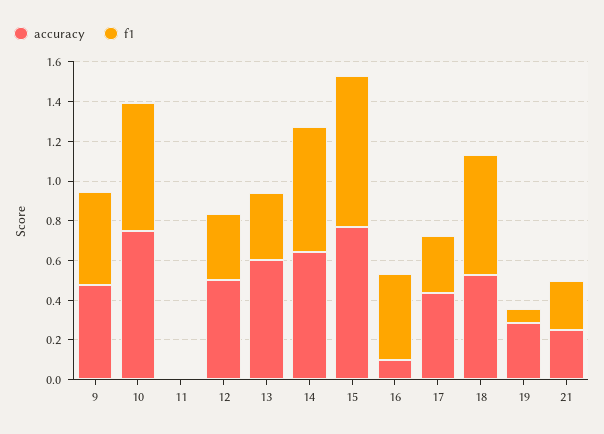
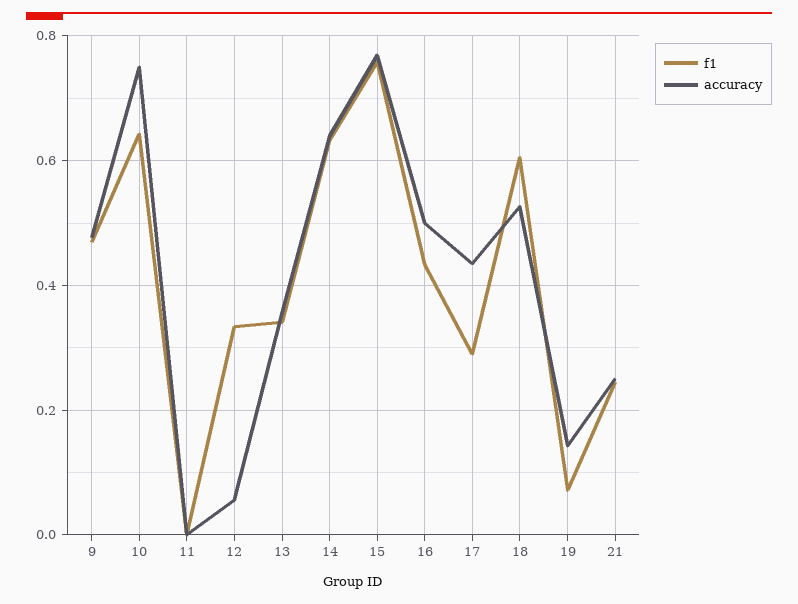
  {
    "accuracy": {
      "9": 0.48,
      "10": 0.76,
      "11": 0,
-     "12": 0.5,
+     "12": 0.06,
-     "13": 0.6,
+     "13": 0.36,
      "14": 0.64,
      "15": 0.76,
-     "16": 0.1,
+     "16": 0.5,
      "17": 0.44,
      "18": 0.52,
-     "19": 0.3,
+     "19": 0.14,
      "21": 0.26
    },
    "f1": {
      "9": 0.46,
      "10": 0.64,
      "11": 0,
      "12": 0.34,
      "13": 0.34,
      "14": 0.64,
      "15": 0.76,
      "16": 0.44,
      "17": 0.28,
      "18": 0.6,
      "19": 0.08,
      "21": 0.24
    }
  }

